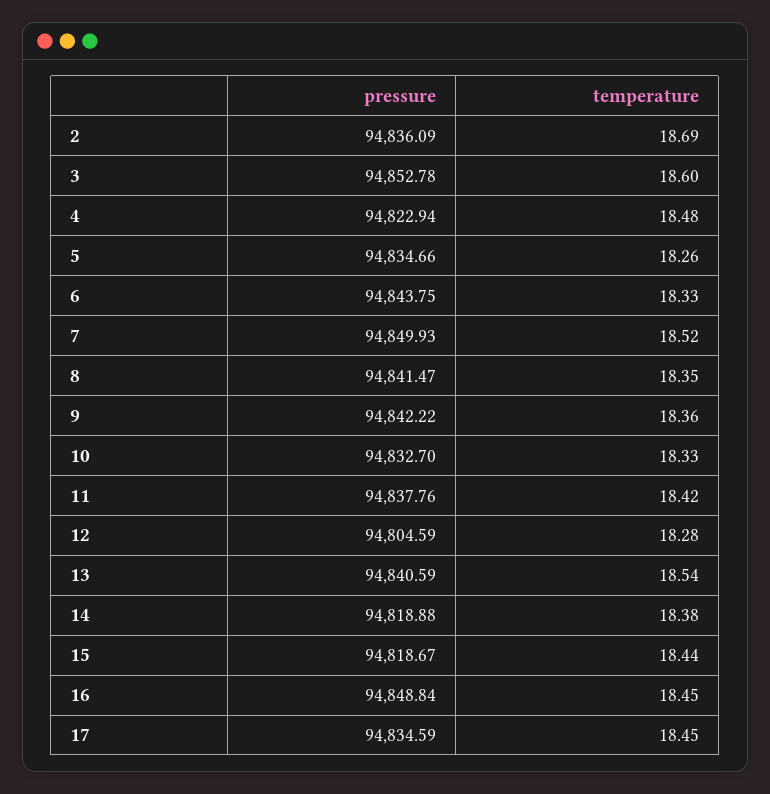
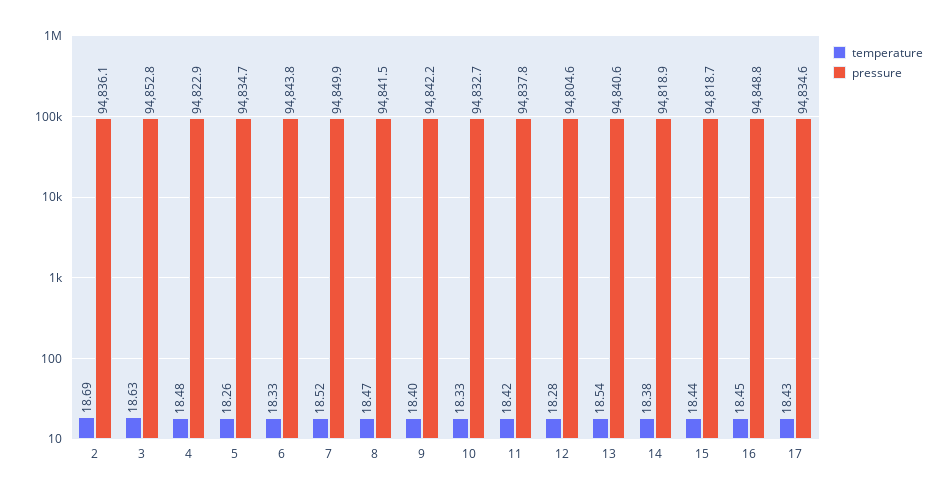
  {
    "pressure": {
      "2": 94836.09,
      "3": 94852.78,
      "4": 94822.94,
      "5": 94834.66,
      "6": 94843.75,
      "7": 94849.93,
      "8": 94841.47,
      "9": 94842.22,
      "10": 94832.7,
      "11": 94837.76,
      "12": 94804.59,
      "13": 94840.59,
      "14": 94818.88,
      "15": 94818.67,
      "16": 94848.84,
      "17": 94834.59
    },
    "temperature": {
      "2": 18.69,
-     "3": 18.6,
+     "3": 18.63,
      "4": 18.48,
      "5": 18.26,
      "6": 18.33,
      "7": 18.52,
-     "8": 18.35,
+     "8": 18.47,
-     "9": 18.36,
+     "9": 18.4,
      "10": 18.33,
      "11": 18.42,
      "12": 18.28,
      "13": 18.54,
      "14": 18.38,
      "15": 18.44,
      "16": 18.45,
-     "17": 18.45
+     "17": 18.43
    }
  }

